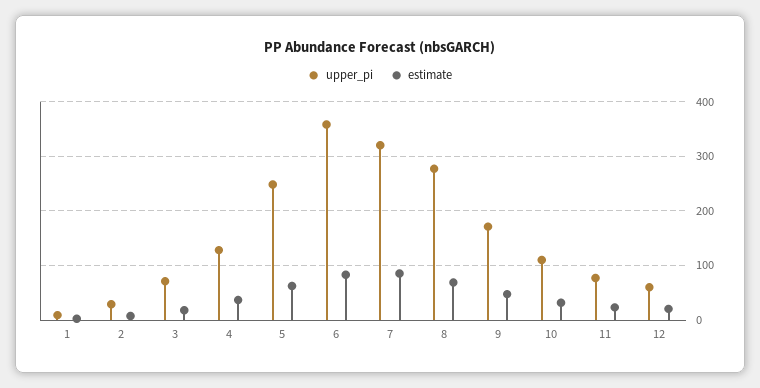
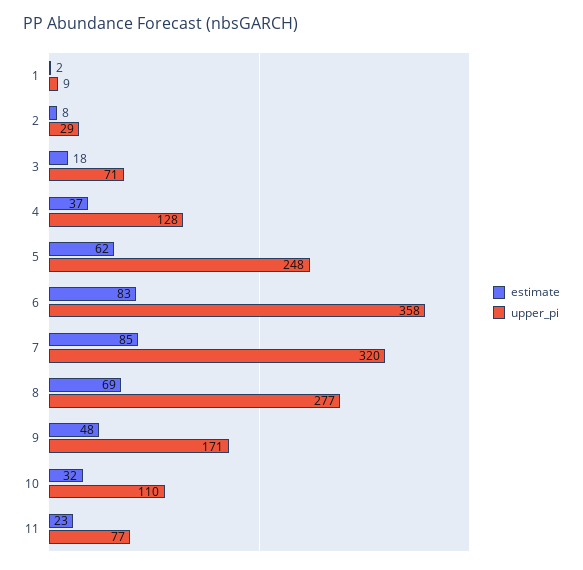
  {
    "upper_pi": {
      "1": 9,
      "2": 29,
      "3": 71,
      "4": 128,
      "5": 248,
      "6": 358,
      "7": 320,
      "8": 277,
      "9": 171,
      "10": 110,
-     "11": 77,
+     "11": 77
-     "12": 60
    },
    "estimate": {
      "1": 2,
      "2": 8,
      "3": 18,
      "4": 37,
      "5": 62,
      "6": 83,
      "7": 85,
      "8": 69,
      "9": 48,
      "10": 32,
-     "11": 23,
+     "11": 23
-     "12": 20
    }
  }

